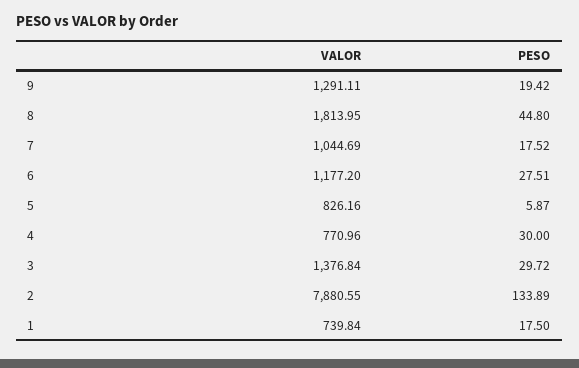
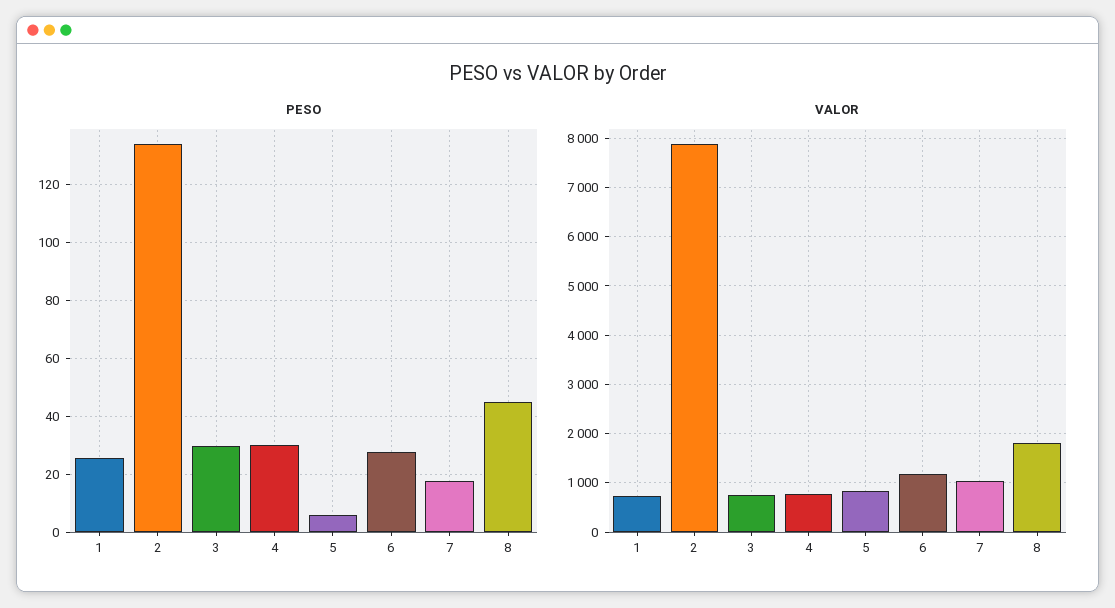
  {
    "VALOR": {
-     "9": 1291.11,
      "8": 1813.95,
      "7": 1044.69,
      "6": 1177.2,
      "5": 826.16,
      "4": 770.96,
-     "3": 1376.84,
+     "3": 800,
      "2": 7880.55,
      "1": 739.84
    },
    "PESO": {
-     "9": 19.42,
      "8": 44.8,
      "7": 17.52,
      "6": 27.51,
      "5": 5.87,
      "4": 30,
      "3": 29.72,
      "2": 133.89,
-     "1": 17.5
+     "1": 25
    }
  }

